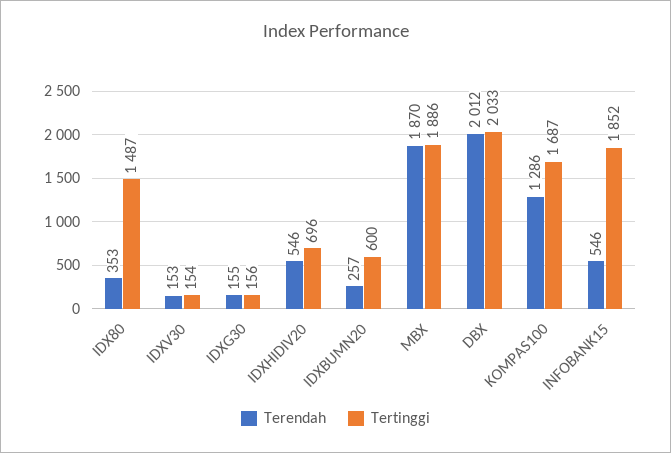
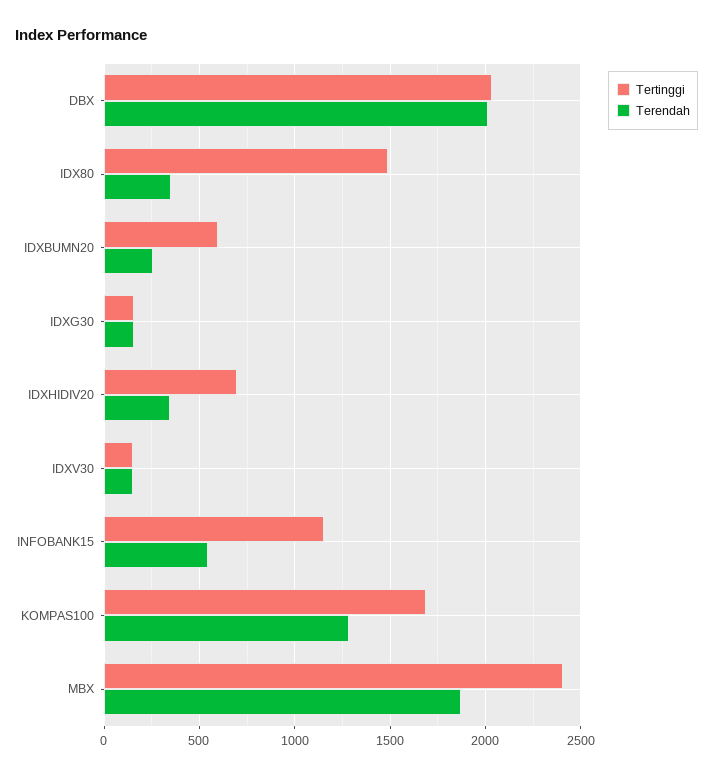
  {
    "Terendah": {
      "IDX80": 353,
      "IDXV30": 153,
      "IDXG30": 155,
-     "IDXHIDIV20": 546,
+     "IDXHIDIV20": 350,
      "IDXBUMN20": 257,
      "MBX": 1870,
      "DBX": 2012,
      "KOMPAS100": 1286,
      "INFOBANK15": 546
    },
    "Tertinggi": {
      "IDX80": 1487,
      "IDXV30": 154,
      "IDXG30": 156,
      "IDXHIDIV20": 696,
      "IDXBUMN20": 600,
-     "MBX": 1886,
+     "MBX": 2400,
      "DBX": 2033,
      "KOMPAS100": 1687,
-     "INFOBANK15": 1852
+     "INFOBANK15": 1150
    }
  }

